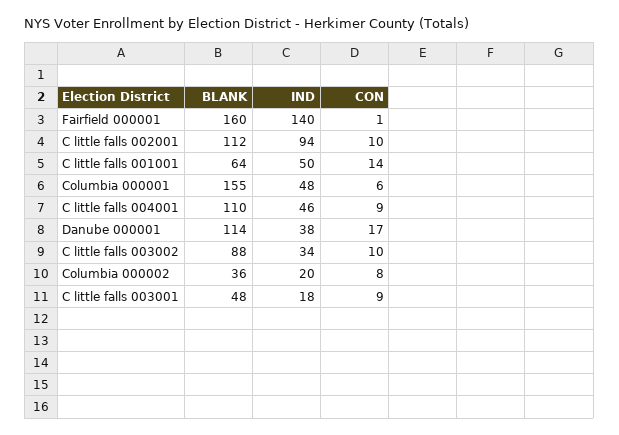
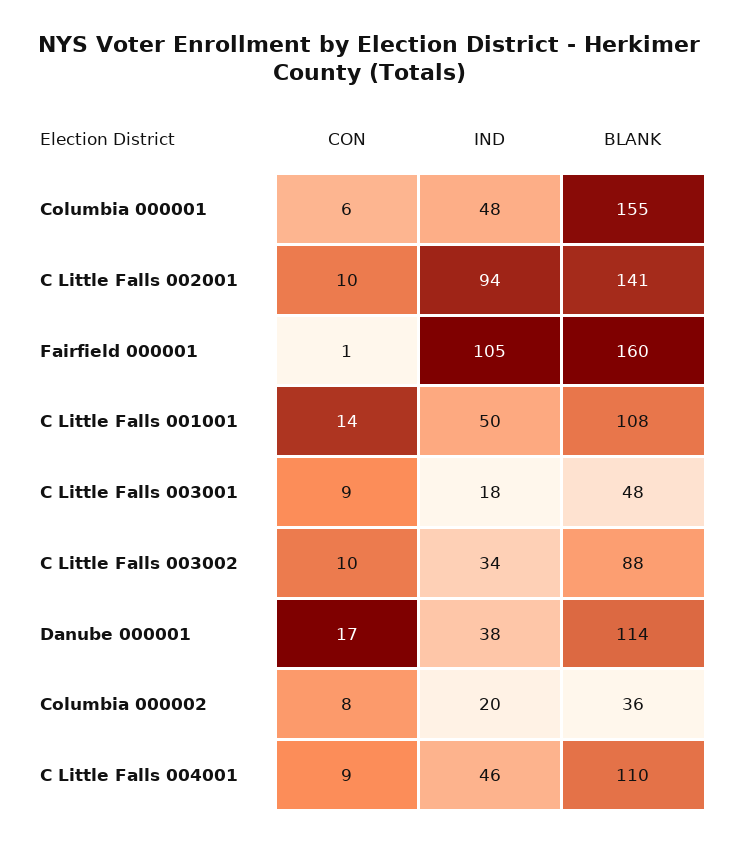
  {
    "BLANK": {
      "Fairfield 000001": 160,
-     "C little falls 002001": 112,
+     "C little falls 002001": 141,
-     "C little falls 001001": 64,
+     "C little falls 001001": 108,
      "Columbia 000001": 155,
      "C little falls 004001": 110,
      "Danube 000001": 114,
      "C little falls 003002": 88,
      "Columbia 000002": 36,
      "C little falls 003001": 48
    },
    "IND": {
-     "Fairfield 000001": 140,
+     "Fairfield 000001": 105,
      "C little falls 002001": 94,
      "C little falls 001001": 50,
      "Columbia 000001": 48,
      "C little falls 004001": 46,
      "Danube 000001": 38,
      "C little falls 003002": 34,
      "Columbia 000002": 20,
      "C little falls 003001": 18
    },
    "CON": {
      "Fairfield 000001": 1,
      "C little falls 002001": 10,
      "C little falls 001001": 14,
      "Columbia 000001": 6,
      "C little falls 004001": 9,
      "Danube 000001": 17,
      "C little falls 003002": 10,
      "Columbia 000002": 8,
      "C little falls 003001": 9
    }
  }

